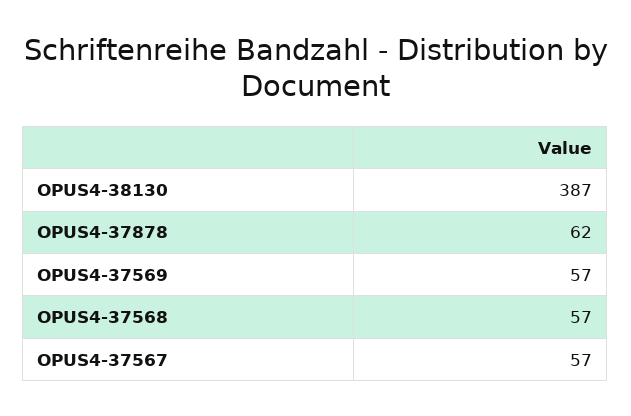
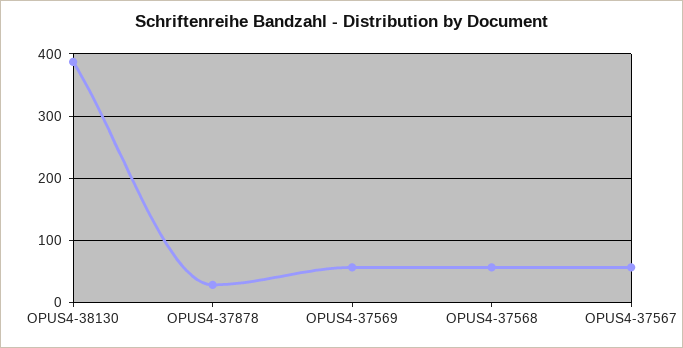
  {
    "OPUS4-38130": 387,
-   "OPUS4-37878": 62,
+   "OPUS4-37878": 30,
    "OPUS4-37569": 57,
    "OPUS4-37568": 57,
    "OPUS4-37567": 57
  }

